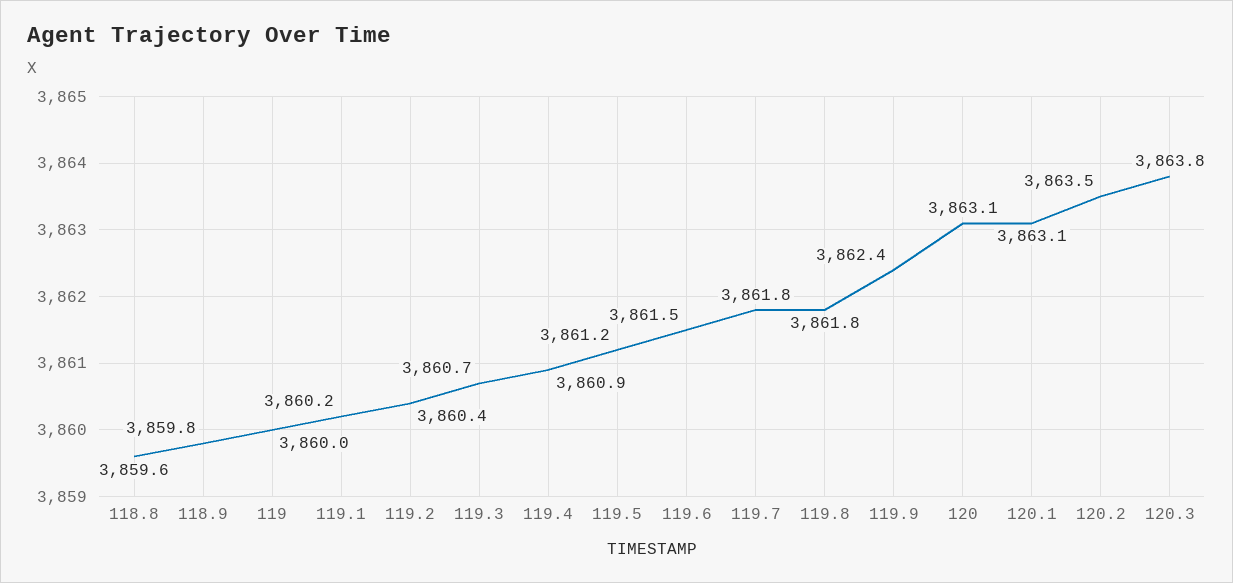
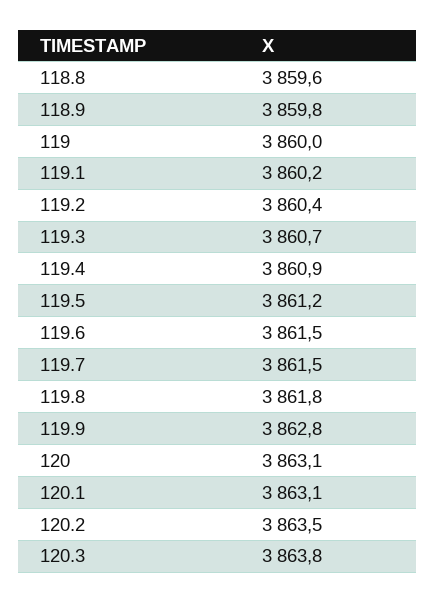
  {
    "118.8": 3859.6,
    "118.9": 3859.8,
    "119": 3860,
    "119.1": 3860.2,
    "119.2": 3860.4,
    "119.3": 3860.7,
    "119.4": 3860.9,
    "119.5": 3861.2,
    "119.6": 3861.5,
-   "119.7": 3861.8,
+   "119.7": 3861.5,
    "119.8": 3861.8,
-   "119.9": 3862.4,
+   "119.9": 3862.8,
    "120": 3863.1,
    "120.1": 3863.1,
    "120.2": 3863.5,
    "120.3": 3863.8
  }

